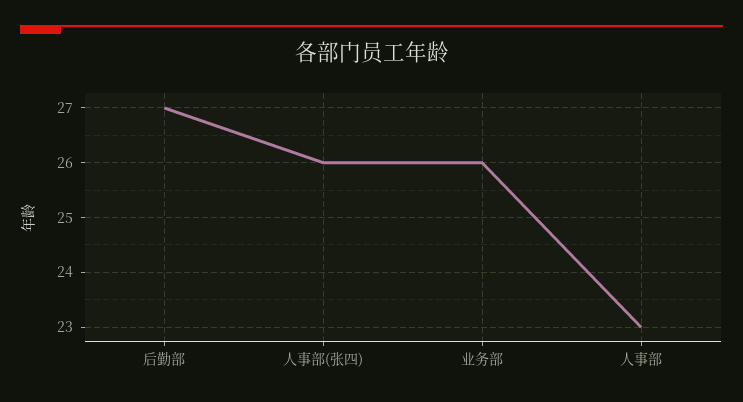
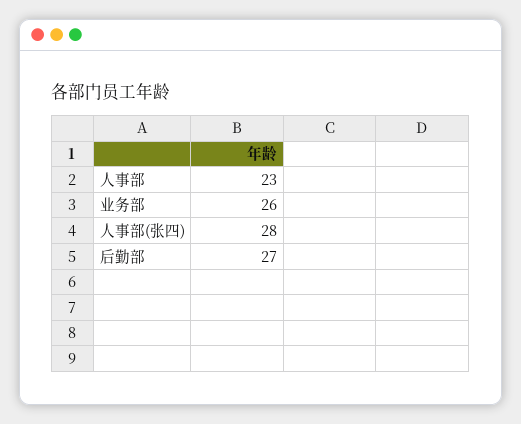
  {
    "后勤部": 27,
-   "人事部(张四)": 26,
+   "人事部(张四)": 28,
    "业务部": 26,
    "人事部": 23
  }

